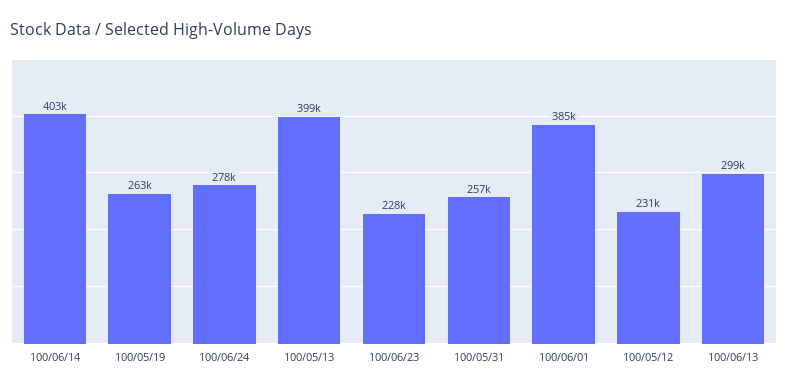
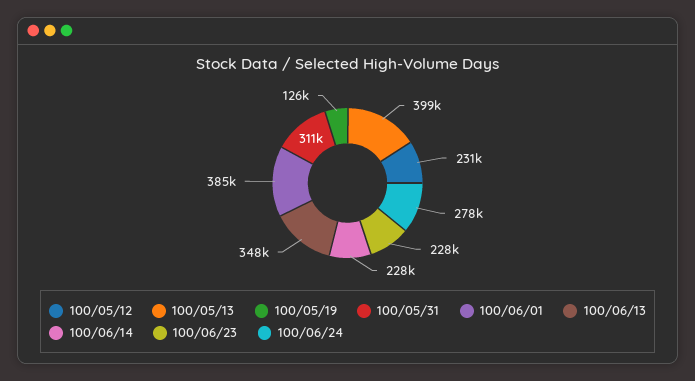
  {
-   "100/06/14": 403000,
+   "100/06/14": 228000,
-   "100/05/19": 263000,
+   "100/05/19": 126000,
    "100/06/24": 278000,
    "100/05/13": 399000,
    "100/06/23": 228000,
-   "100/05/31": 257000,
+   "100/05/31": 311000,
    "100/06/01": 385000,
    "100/05/12": 231000,
-   "100/06/13": 299000
+   "100/06/13": 348000
  }

